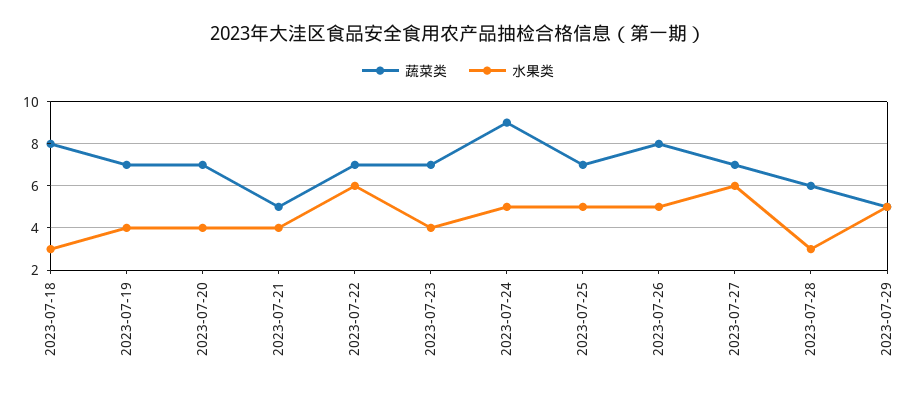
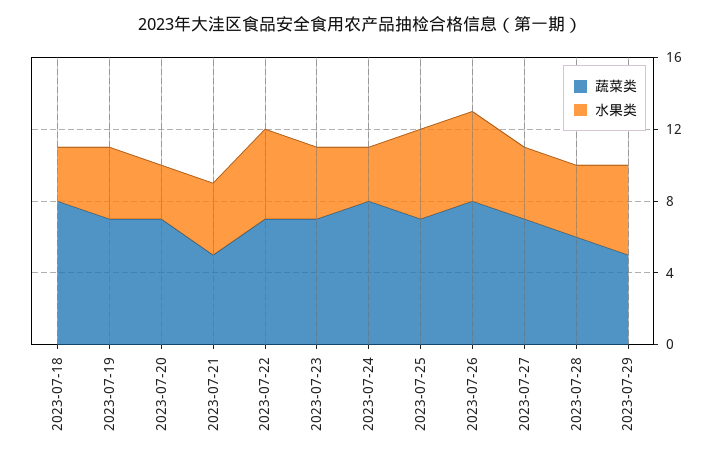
  {
    "蔬菜类": {
      "2023-07-18": 8,
      "2023-07-19": 7,
      "2023-07-20": 7,
      "2023-07-21": 5,
      "2023-07-22": 7,
      "2023-07-23": 7,
-     "2023-07-24": 9,
+     "2023-07-24": 8,
      "2023-07-25": 7,
      "2023-07-26": 8,
      "2023-07-27": 7,
      "2023-07-28": 6,
      "2023-07-29": 5
    },
    "水果类": {
      "2023-07-18": 3,
      "2023-07-19": 4,
-     "2023-07-20": 4,
+     "2023-07-20": 3,
      "2023-07-21": 4,
-     "2023-07-22": 6,
+     "2023-07-22": 5,
      "2023-07-23": 4,
-     "2023-07-24": 5,
+     "2023-07-24": 3,
      "2023-07-25": 5,
      "2023-07-26": 5,
-     "2023-07-27": 6,
+     "2023-07-27": 4,
-     "2023-07-28": 3,
+     "2023-07-28": 4,
      "2023-07-29": 5
    }
  }

